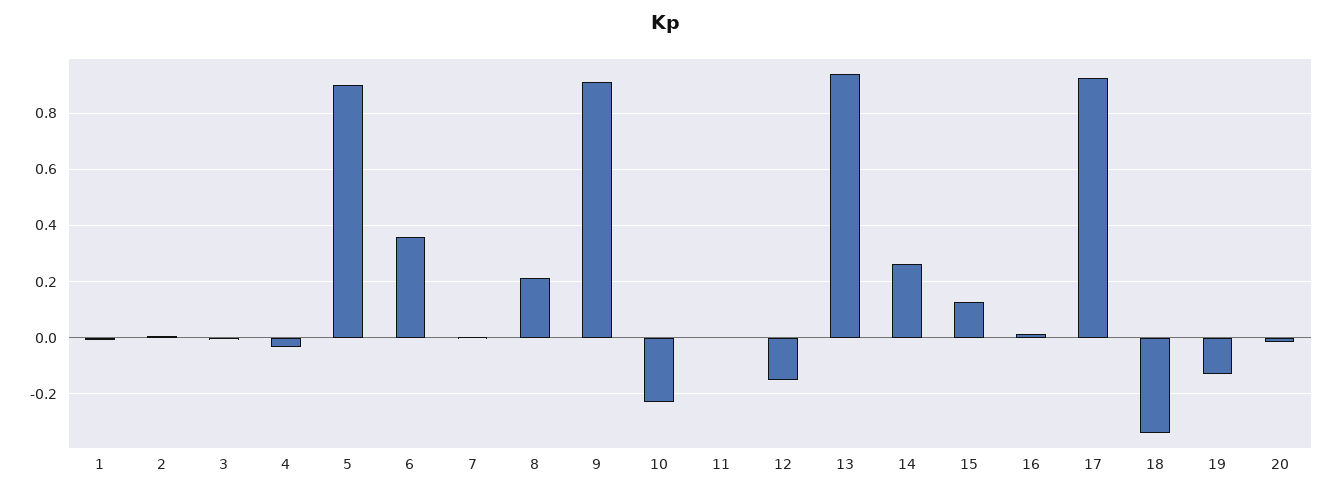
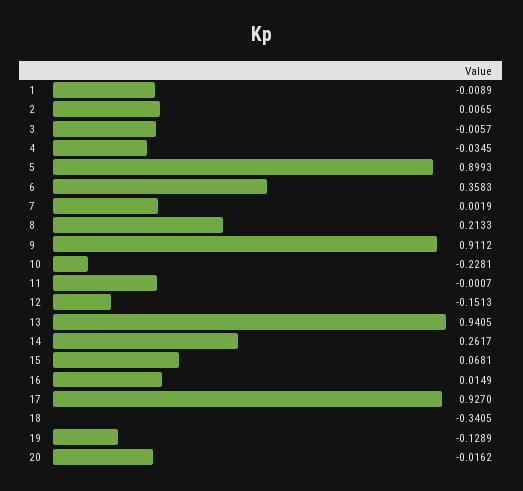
  {
    "1": -0.0089,
    "2": 0.0065,
    "3": -0.0057,
    "4": -0.0345,
    "5": 0.8993,
    "6": 0.3583,
    "7": 0.0019,
    "8": 0.2133,
    "9": 0.9112,
    "10": -0.2281,
    "11": -0.0007,
    "12": -0.1513,
    "13": 0.9405,
    "14": 0.2617,
-   "15": 0.125,
+   "15": 0.0681,
    "16": 0.0149,
    "17": 0.927,
    "18": -0.3405,
    "19": -0.1289,
    "20": -0.0162
  }

